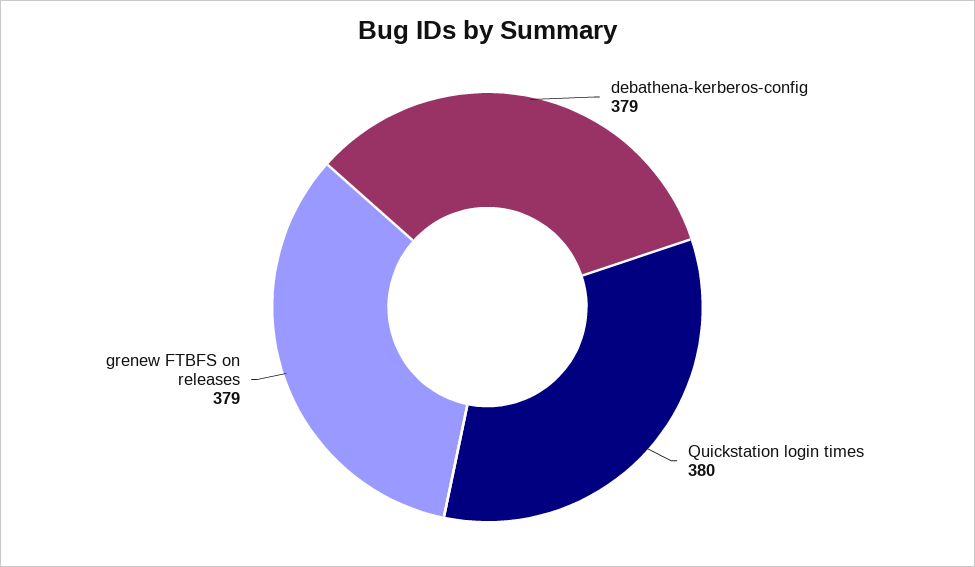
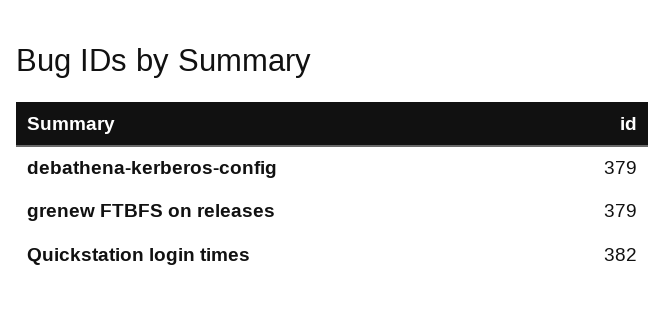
  {
    "debathena-kerberos-config": 379,
-   "Quickstation login times": 380,
+   "Quickstation login times": 382,
    "grenew FTBFS on releases": 379
  }

